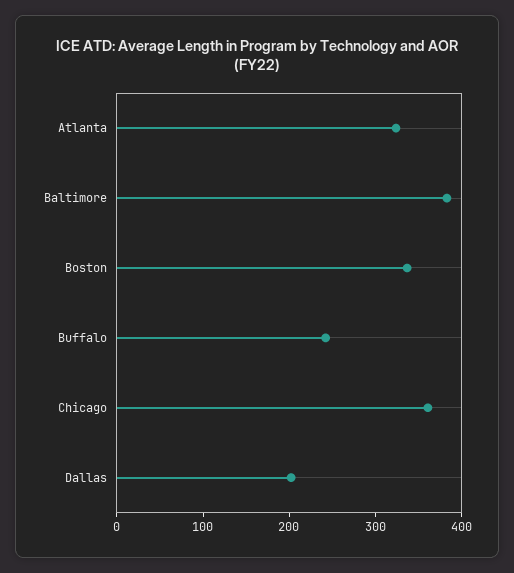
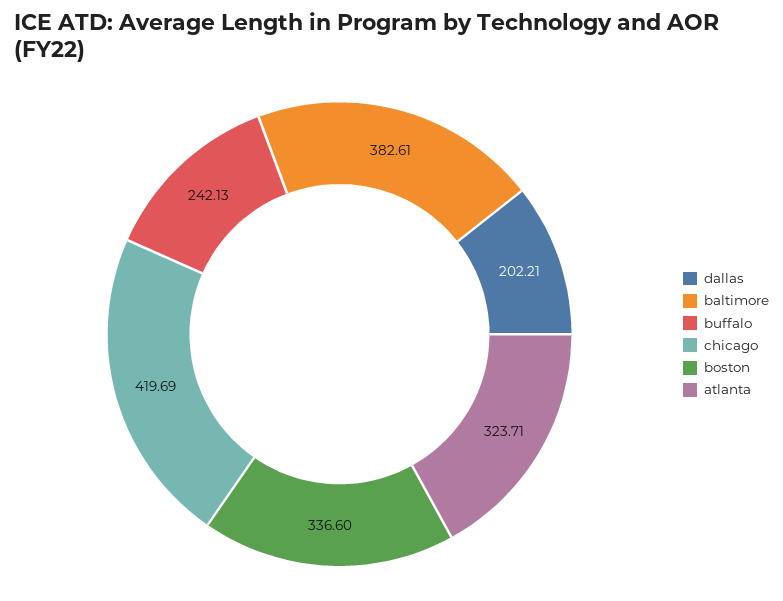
  {
    "Atlanta": 323.71,
    "Baltimore": 382.61,
    "Boston": 336.6,
    "Buffalo": 242.13,
-   "Chicago": 360,
+   "Chicago": 419.69,
    "Dallas": 202.21
  }

